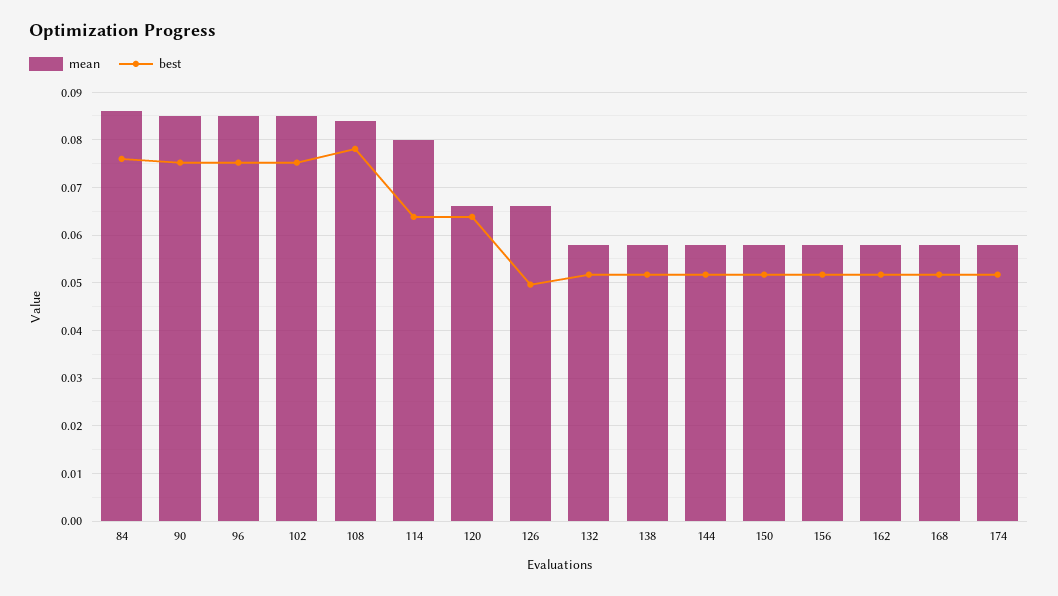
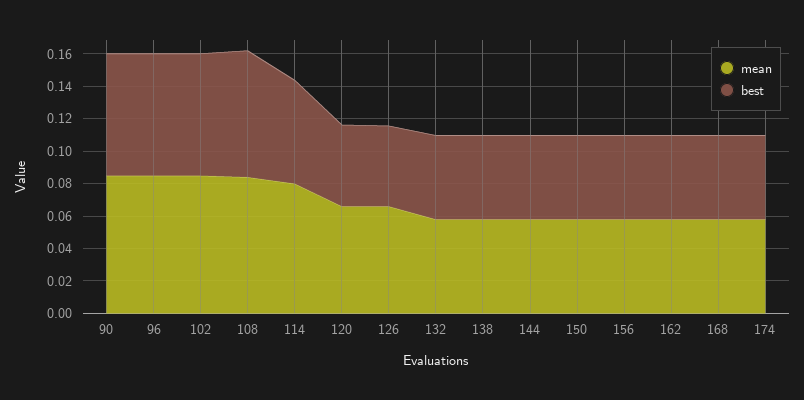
  {
    "mean": {
-     "84": 0.086,
      "90": 0.086,
      "96": 0.086,
      "102": 0.086,
      "108": 0.084,
      "114": 0.08,
      "120": 0.066,
      "126": 0.066,
      "132": 0.058,
      "138": 0.058,
      "144": 0.058,
      "150": 0.058,
      "156": 0.058,
      "162": 0.058,
      "168": 0.058,
      "174": 0.058
    },
    "best": {
-     "84": 0.076,
      "90": 0.076,
      "96": 0.076,
      "102": 0.076,
      "108": 0.078,
      "114": 0.064,
-     "120": 0.064,
+     "120": 0.05,
      "126": 0.05,
      "132": 0.052,
      "138": 0.052,
      "144": 0.052,
      "150": 0.052,
      "156": 0.052,
      "162": 0.052,
      "168": 0.052,
      "174": 0.052
    }
  }

